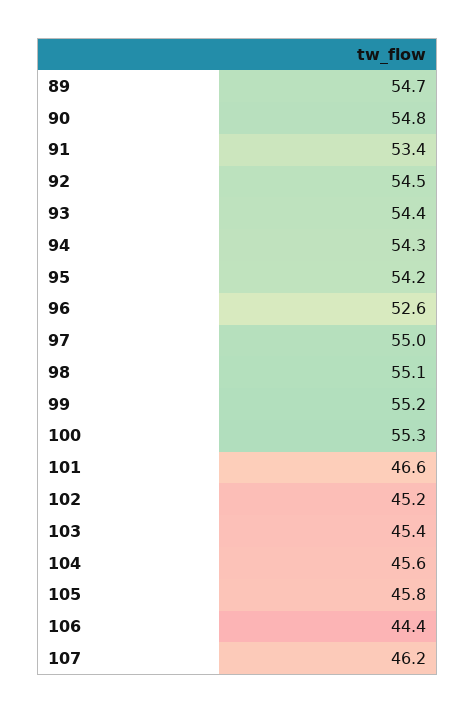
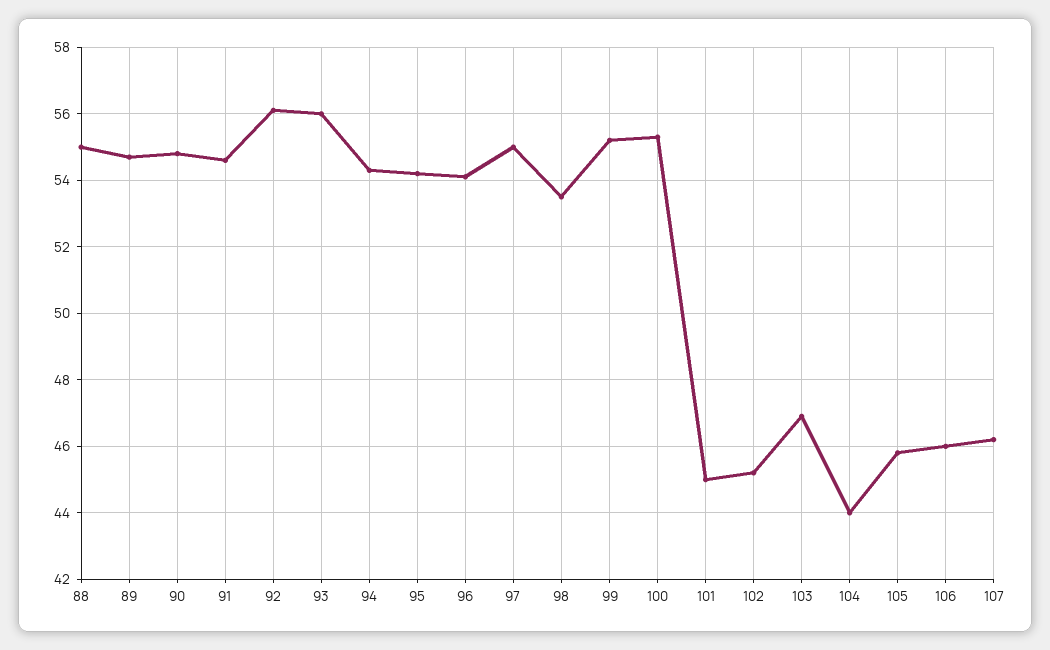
  {
    "89": 54.7,
    "90": 54.8,
-   "91": 53.4,
+   "91": 54.5,
-   "92": 54.5,
+   "92": 56,
-   "93": 54.4,
+   "93": 56,
    "94": 54.3,
    "95": 54.2,
-   "96": 52.6,
+   "96": 54,
    "97": 55,
-   "98": 55.1,
+   "98": 53.5,
    "99": 55.2,
    "100": 55.3,
-   "101": 46.6,
+   "101": 45,
    "102": 45.2,
-   "103": 45.4,
+   "103": 47,
-   "104": 45.6,
+   "104": 44,
    "105": 45.8,
-   "106": 44.4,
+   "106": 46,
-   "107": 46.2
+   "107": 46.2,
+   "88": 55
  }

